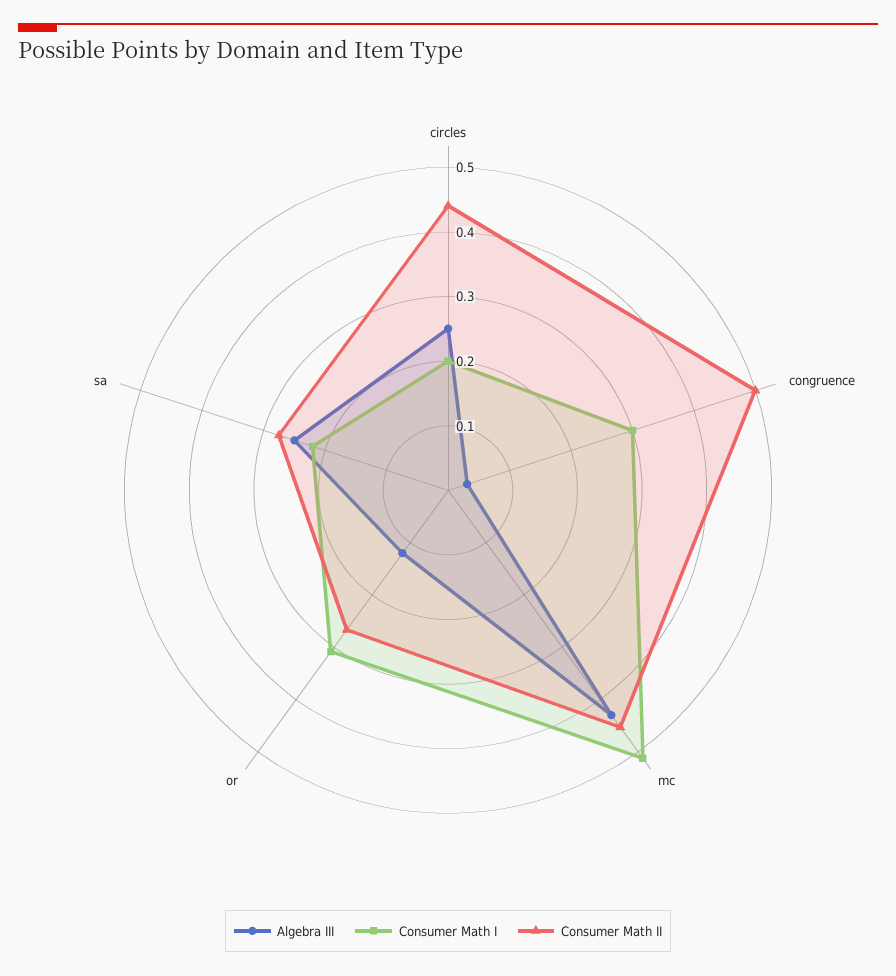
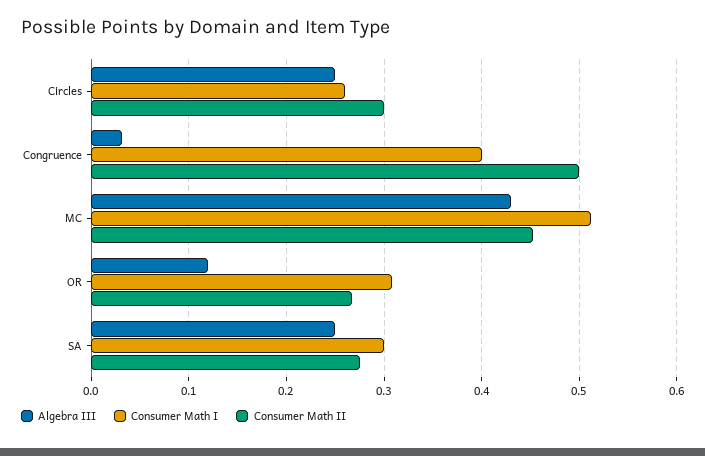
  {
    "Algebra III": {
      "circles": 0.25,
      "congruence": 0.03,
      "mc": 0.43,
      "or": 0.12,
      "sa": 0.25
    },
    "Consumer Math I": {
-     "circles": 0.2,
+     "circles": 0.26,
-     "congruence": 0.3,
+     "congruence": 0.4,
      "mc": 0.51,
      "or": 0.31,
-     "sa": 0.22
+     "sa": 0.3
    },
    "Consumer Math II": {
-     "circles": 0.44,
+     "circles": 0.3,
      "congruence": 0.5,
      "mc": 0.45,
      "or": 0.27,
      "sa": 0.28
    }
  }

